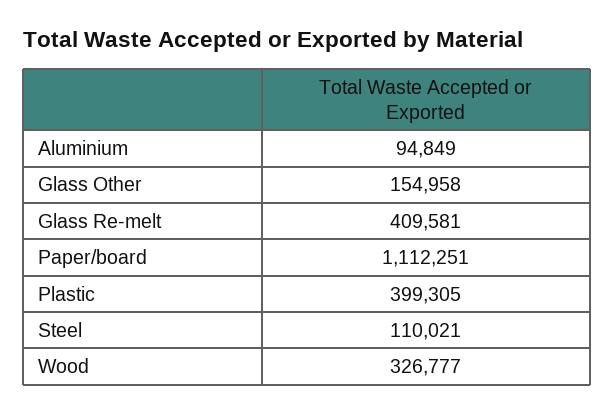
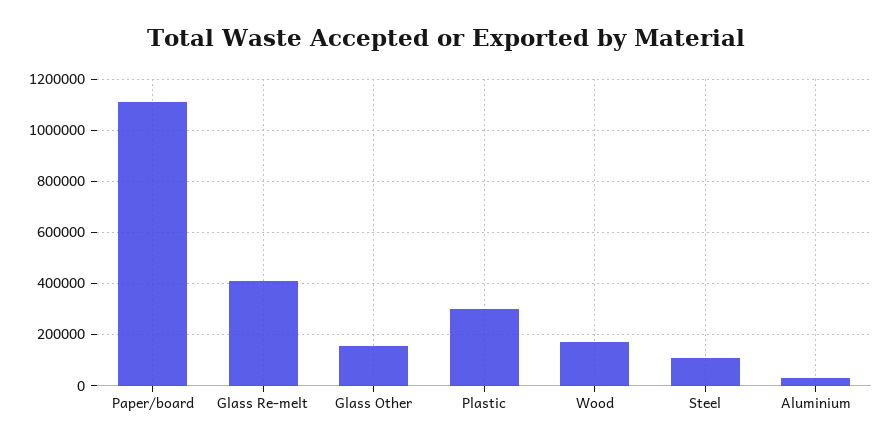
  {
-   "Aluminium": 94849,
+   "Aluminium": 25000,
    "Glass Other": 154958,
    "Glass Re-melt": 409581,
    "Paper/board": 1112251,
-   "Plastic": 399305,
+   "Plastic": 300000,
    "Steel": 110021,
-   "Wood": 326777
+   "Wood": 175000
  }

